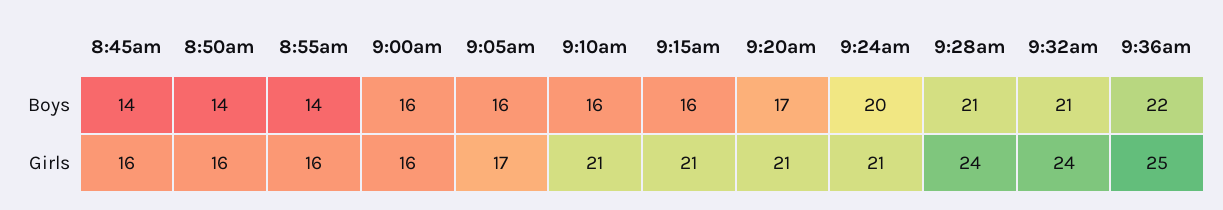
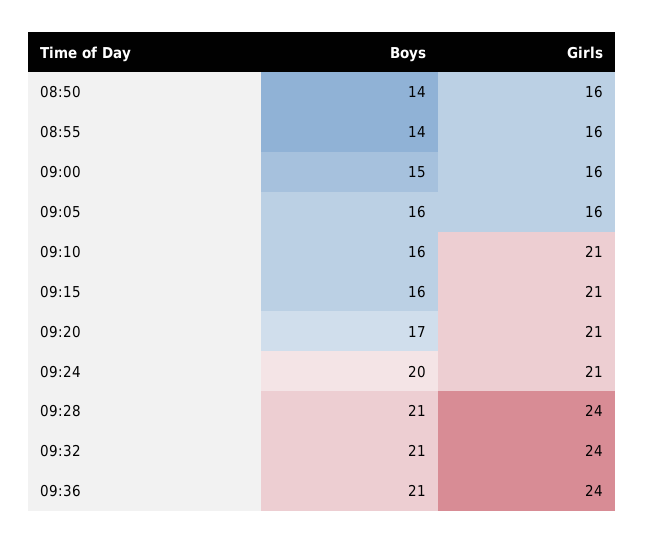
  {
-   "8:45am": {
-     "Boys": 14,
-     "Girls": 16
-   },
    "8:50am": {
      "Boys": 14,
      "Girls": 16
    },
    "8:55am": {
      "Boys": 14,
      "Girls": 16
    },
    "9:00am": {
-     "Boys": 16,
+     "Boys": 15,
      "Girls": 16
    },
    "9:05am": {
      "Boys": 16,
-     "Girls": 17
+     "Girls": 16
    },
    "9:10am": {
      "Boys": 16,
      "Girls": 21
    },
    "9:15am": {
      "Boys": 16,
      "Girls": 21
    },
    "9:20am": {
      "Boys": 17,
      "Girls": 21
    },
    "9:24am": {
      "Boys": 20,
      "Girls": 21
    },
    "9:28am": {
      "Boys": 21,
      "Girls": 24
    },
    "9:32am": {
      "Boys": 21,
      "Girls": 24
    },
    "9:36am": {
-     "Boys": 22,
+     "Boys": 21,
-     "Girls": 25
+     "Girls": 24
    }
  }

